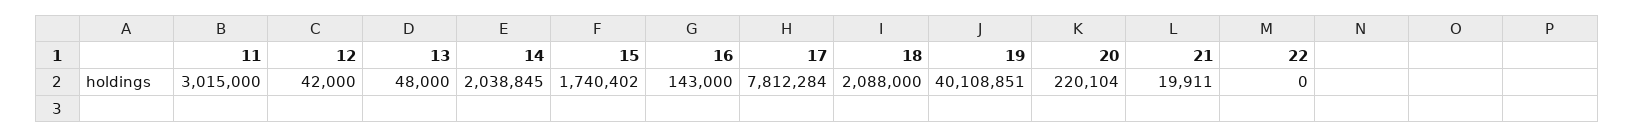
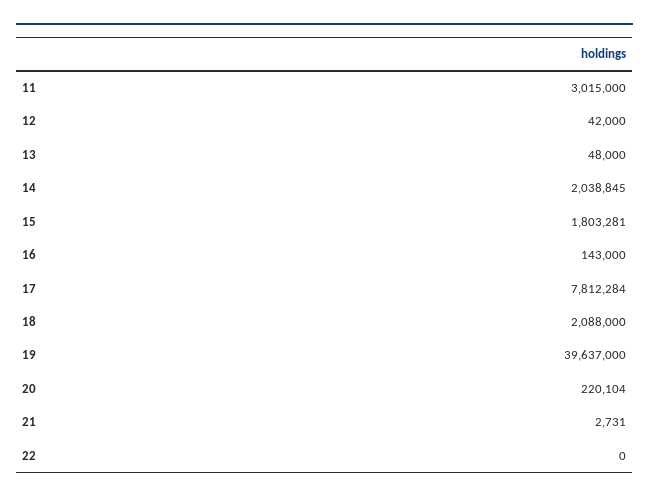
  {
    "11": 3015000,
    "12": 42000,
    "13": 48000,
    "14": 2038845,
-   "15": 1740402,
+   "15": 1803281,
    "16": 143000,
    "17": 7812284,
    "18": 2088000,
-   "19": 40108851,
+   "19": 39637000,
    "20": 220104,
-   "21": 19911,
+   "21": 2731,
    "22": 0
  }

